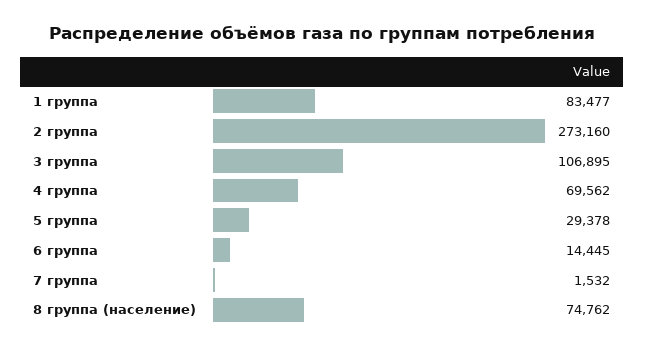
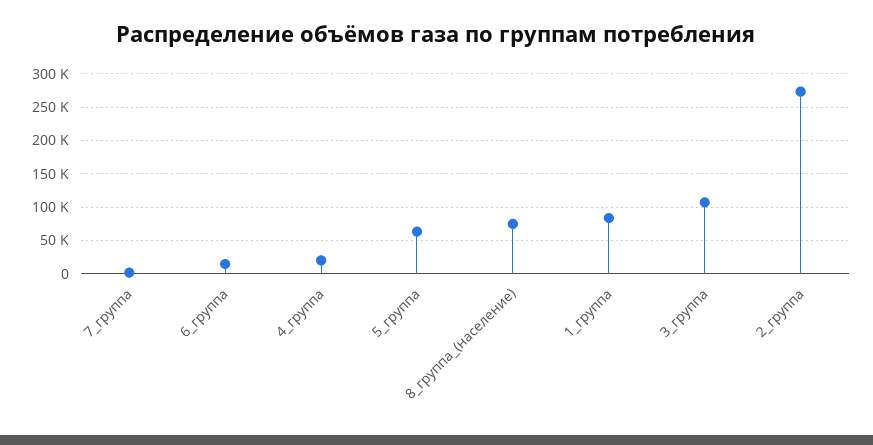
  {
    "1 группа": 83477,
    "2 группа": 273160,
    "3 группа": 106895,
-   "4 группа": 69562,
+   "4 группа": 20000,
-   "5 группа": 29378,
+   "5 группа": 60000,
    "6 группа": 14445,
    "7 группа": 1532,
    "8 группа (население)": 74762
  }

